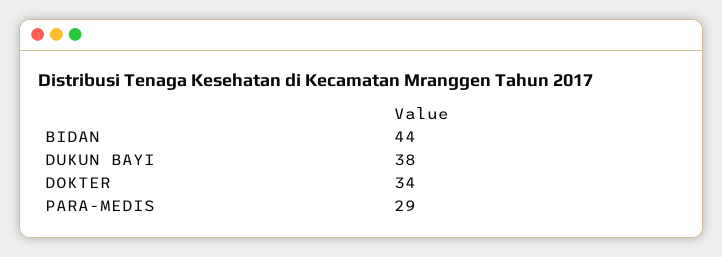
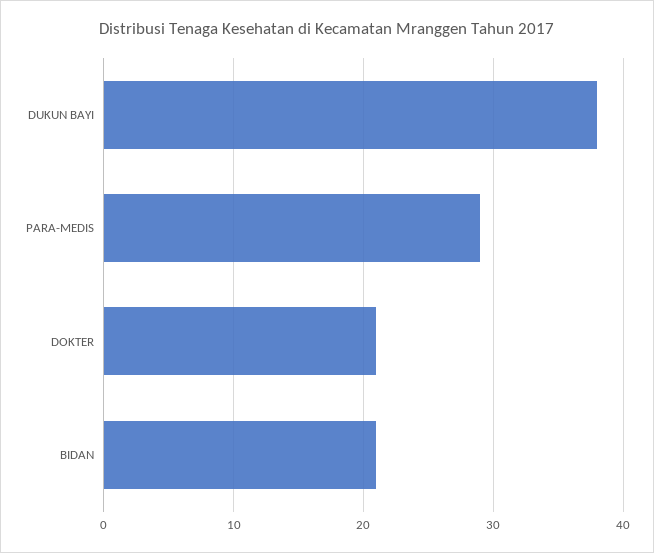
  {
-   "BIDAN": 44,
+   "BIDAN": 21,
    "DUKUN BAYI": 38,
-   "DOKTER": 34,
+   "DOKTER": 21,
    "PARA-MEDIS": 29
  }

